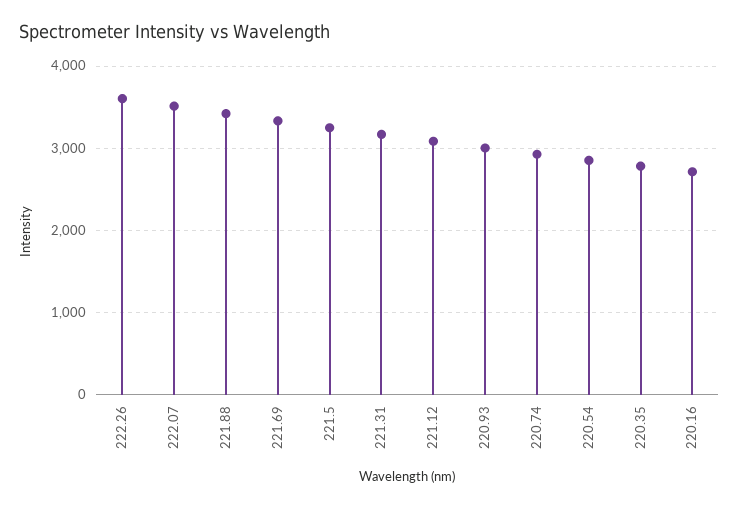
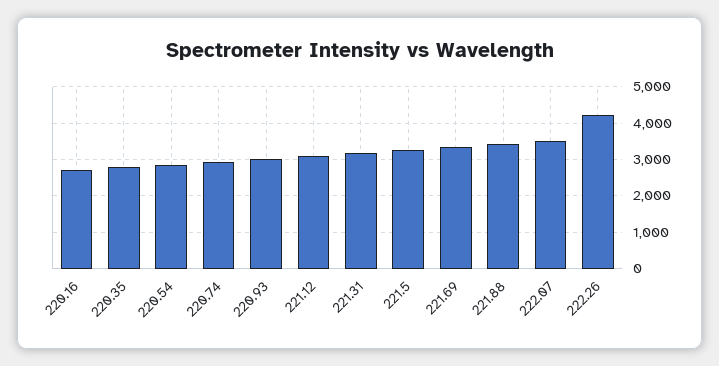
  {
-   "222.26": 3600,
+   "222.26": 4200,
    "222.07": 3500,
    "221.88": 3400,
    "221.69": 3300,
    "221.5": 3200,
    "221.31": 3200,
    "221.12": 3100,
    "220.93": 3000,
    "220.74": 2900,
    "220.54": 2900,
    "220.35": 2800,
    "220.16": 2700
  }

